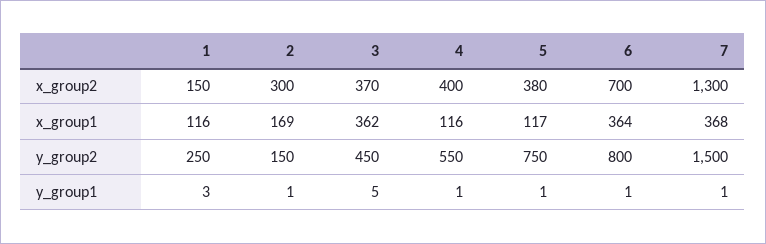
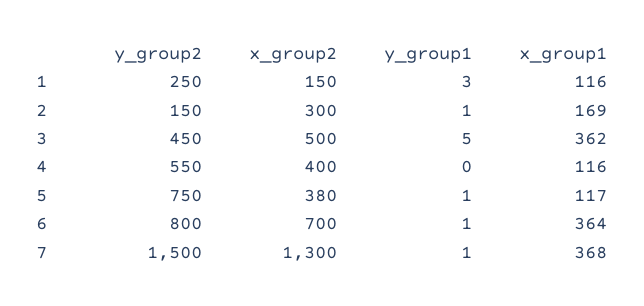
  {
    "1": {
      "x_group2": 150,
      "x_group1": 116,
      "y_group2": 250,
      "y_group1": 3
    },
    "2": {
      "x_group2": 300,
      "x_group1": 169,
      "y_group2": 150,
      "y_group1": 1
    },
    "3": {
-     "x_group2": 370,
+     "x_group2": 500,
      "x_group1": 362,
      "y_group2": 450,
      "y_group1": 5
    },
    "4": {
      "x_group2": 400,
      "x_group1": 116,
      "y_group2": 550,
-     "y_group1": 1
+     "y_group1": 0
    },
    "5": {
      "x_group2": 380,
      "x_group1": 117,
      "y_group2": 750,
      "y_group1": 1
    },
    "6": {
      "x_group2": 700,
      "x_group1": 364,
      "y_group2": 800,
      "y_group1": 1
    },
    "7": {
      "x_group2": 1300,
      "x_group1": 368,
      "y_group2": 1500,
      "y_group1": 1
    }
  }

